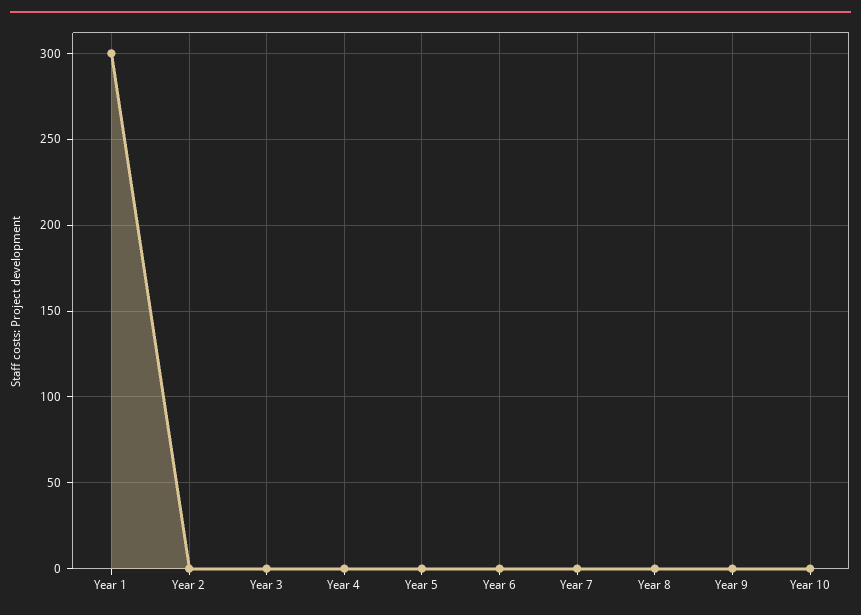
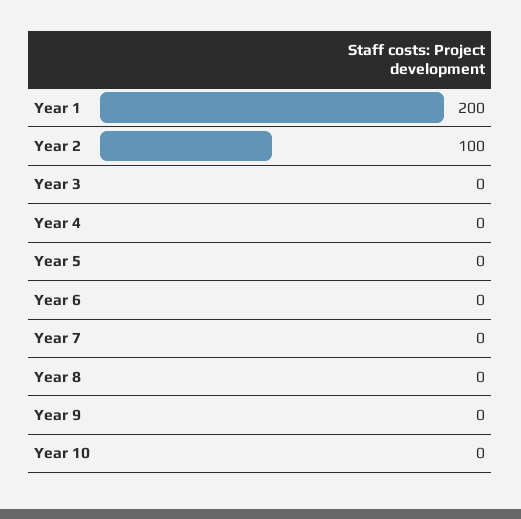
  {
-   "Year 1": 300,
+   "Year 1": 200,
-   "Year 2": 0,
+   "Year 2": 100,
    "Year 3": 0,
    "Year 4": 0,
    "Year 5": 0,
    "Year 6": 0,
    "Year 7": 0,
    "Year 8": 0,
    "Year 9": 0,
    "Year 10": 0
  }

